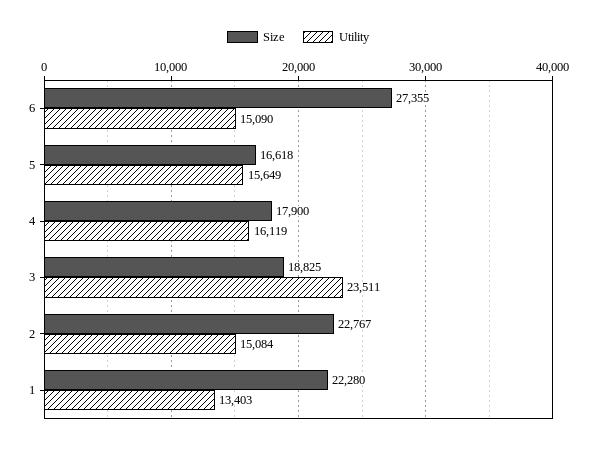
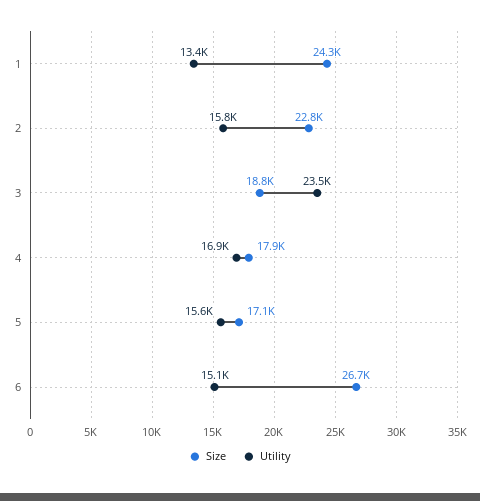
  {
    "Size": {
-     "6": 27355,
+     "6": 26700,
-     "5": 16618,
+     "5": 17100,
      "4": 17900,
      "3": 18825,
      "2": 22767,
-     "1": 22280
+     "1": 24300
    },
    "Utility": {
      "6": 15090,
      "5": 15649,
-     "4": 16119,
+     "4": 16900,
      "3": 23511,
-     "2": 15084,
+     "2": 15800,
      "1": 13403
    }
  }

